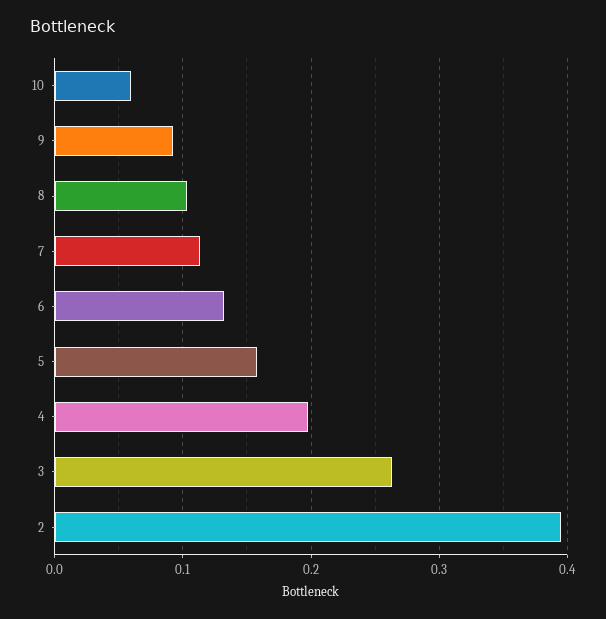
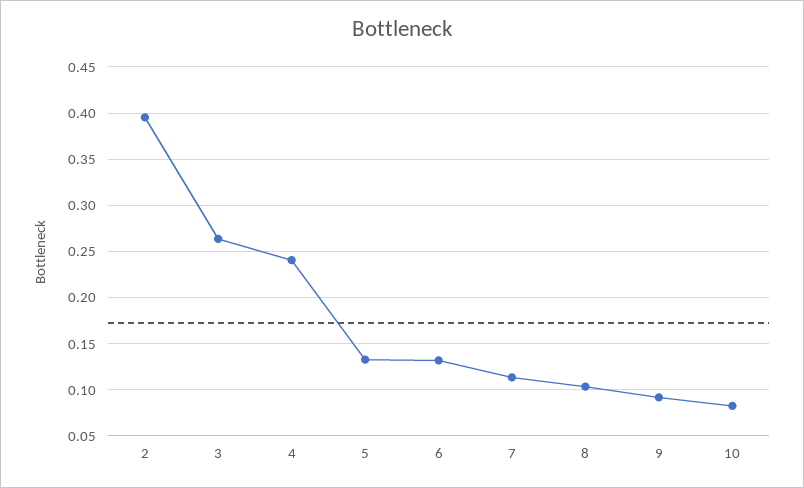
  {
-   "10": 0.06,
+   "10": 0.08,
    "9": 0.09,
    "8": 0.1,
    "7": 0.11,
    "6": 0.13,
-   "5": 0.16,
+   "5": 0.13,
-   "4": 0.2,
+   "4": 0.24,
    "3": 0.26,
    "2": 0.4
  }

